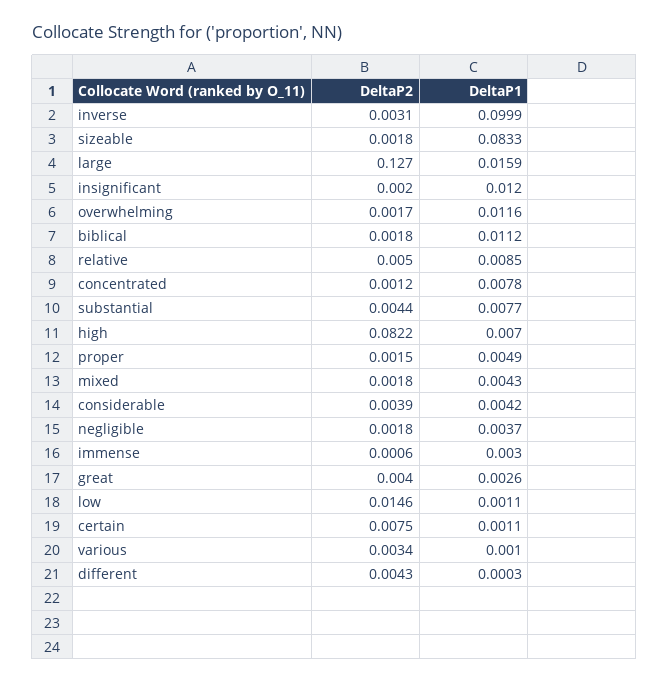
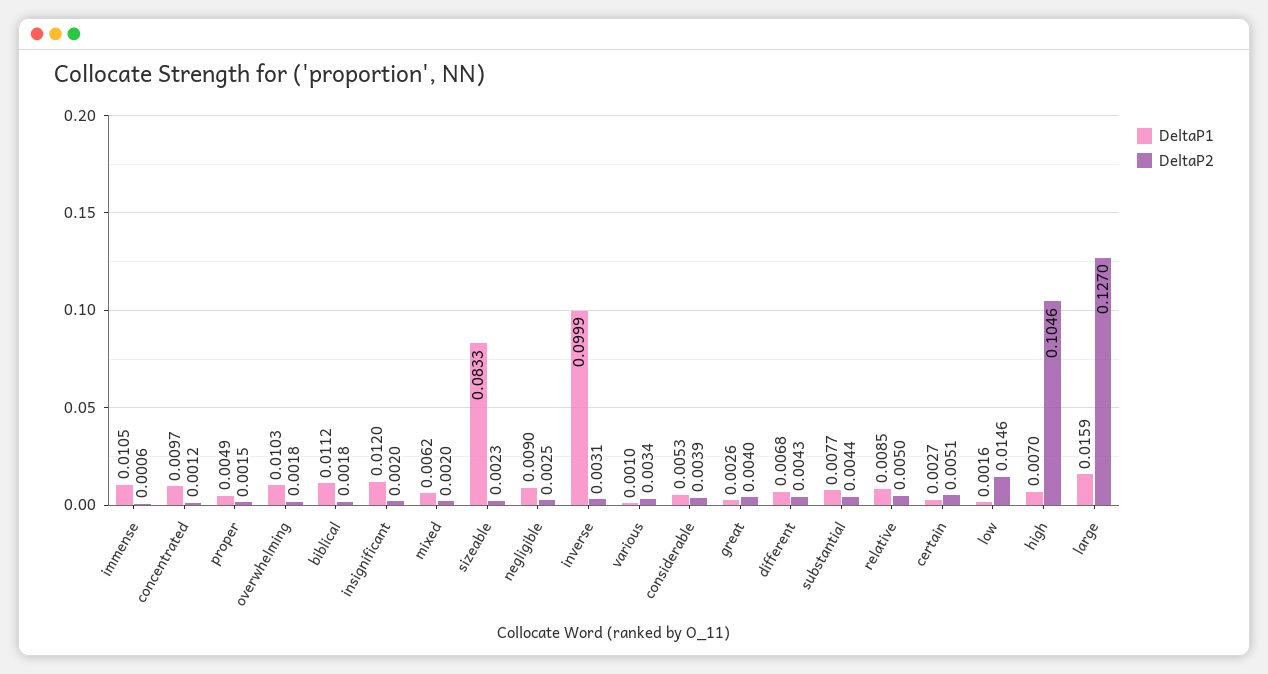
  {
    "DeltaP2": {
      "inverse": 0.0031,
-     "sizeable": 0.0018,
+     "sizeable": 0.0023,
      "large": 0.127,
      "insignificant": 0.002,
-     "overwhelming": 0.0017,
+     "overwhelming": 0.0018,
      "biblical": 0.0018,
      "relative": 0.005,
      "concentrated": 0.0012,
      "substantial": 0.0044,
-     "high": 0.0822,
+     "high": 0.1046,
      "proper": 0.0015,
-     "mixed": 0.0018,
+     "mixed": 0.002,
      "considerable": 0.0039,
-     "negligible": 0.0018,
+     "negligible": 0.0025,
      "immense": 0.0006,
      "great": 0.004,
      "low": 0.0146,
-     "certain": 0.0075,
+     "certain": 0.0051,
      "various": 0.0034,
      "different": 0.0043
    },
    "DeltaP1": {
      "inverse": 0.0999,
      "sizeable": 0.0833,
      "large": 0.0159,
      "insignificant": 0.012,
-     "overwhelming": 0.0116,
+     "overwhelming": 0.0103,
      "biblical": 0.0112,
      "relative": 0.0085,
-     "concentrated": 0.0078,
+     "concentrated": 0.0097,
      "substantial": 0.0077,
      "high": 0.007,
      "proper": 0.0049,
-     "mixed": 0.0043,
+     "mixed": 0.0062,
-     "considerable": 0.0042,
+     "considerable": 0.0053,
-     "negligible": 0.0037,
+     "negligible": 0.009,
-     "immense": 0.003,
+     "immense": 0.0105,
      "great": 0.0026,
-     "low": 0.0011,
+     "low": 0.0016,
-     "certain": 0.0011,
+     "certain": 0.0027,
      "various": 0.001,
-     "different": 0.0003
+     "different": 0.0068
    }
  }

